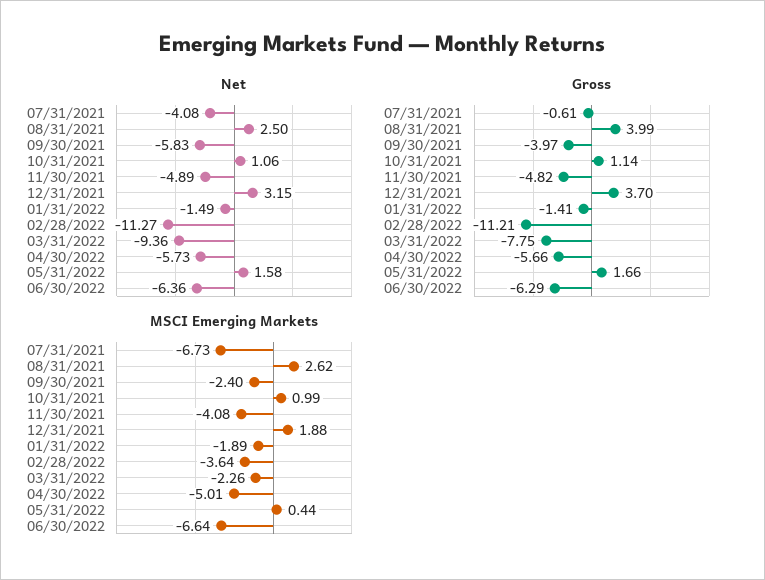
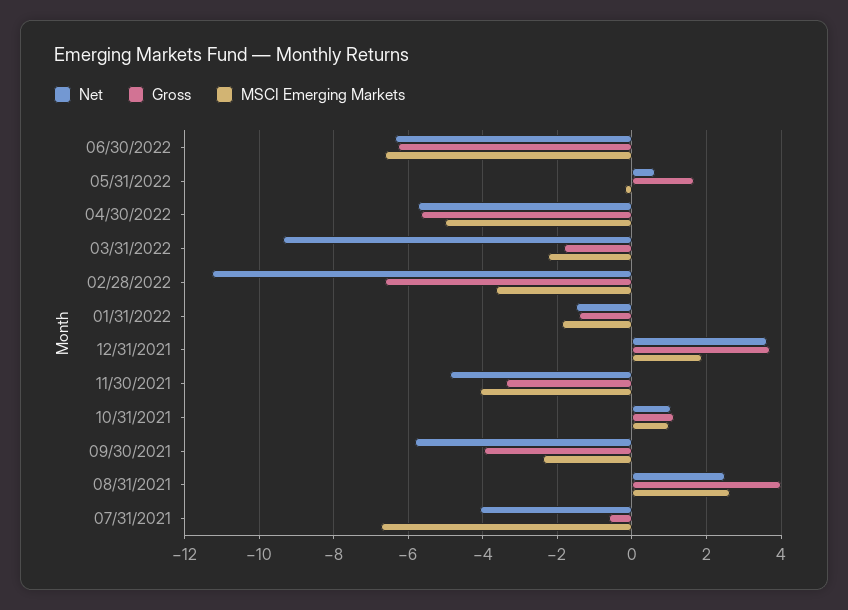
  {
    "Net": {
      "07/31/2021": -4.08,
      "08/31/2021": 2.5,
      "09/30/2021": -5.83,
      "10/31/2021": 1.06,
      "11/30/2021": -4.89,
-     "12/31/2021": 3.15,
+     "12/31/2021": 3.6,
      "01/31/2022": -1.49,
      "02/28/2022": -11.27,
      "03/31/2022": -9.36,
      "04/30/2022": -5.73,
-     "05/31/2022": 1.58,
+     "05/31/2022": 0.6,
      "06/30/2022": -6.36
    },
    "Gross": {
      "07/31/2021": -0.61,
      "08/31/2021": 3.99,
      "09/30/2021": -3.97,
      "10/31/2021": 1.14,
-     "11/30/2021": -4.82,
+     "11/30/2021": -3.4,
      "12/31/2021": 3.7,
      "01/31/2022": -1.41,
-     "02/28/2022": -11.21,
+     "02/28/2022": -6.6,
-     "03/31/2022": -7.75,
+     "03/31/2022": -1.8,
      "04/30/2022": -5.66,
      "05/31/2022": 1.66,
      "06/30/2022": -6.29
    },
    "MSCI Emerging Markets": {
      "07/31/2021": -6.73,
      "08/31/2021": 2.62,
      "09/30/2021": -2.4,
      "10/31/2021": 0.99,
      "11/30/2021": -4.08,
      "12/31/2021": 1.88,
      "01/31/2022": -1.89,
      "02/28/2022": -3.64,
      "03/31/2022": -2.26,
      "04/30/2022": -5.01,
-     "05/31/2022": 0.44,
+     "05/31/2022": -0.2,
      "06/30/2022": -6.64
    }
  }

